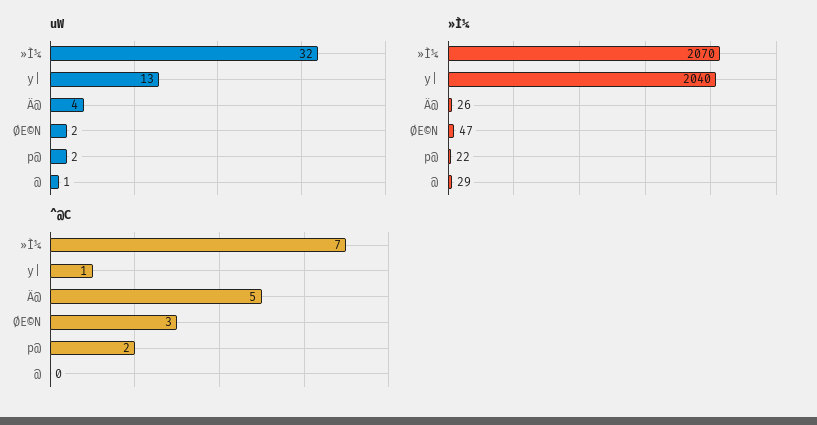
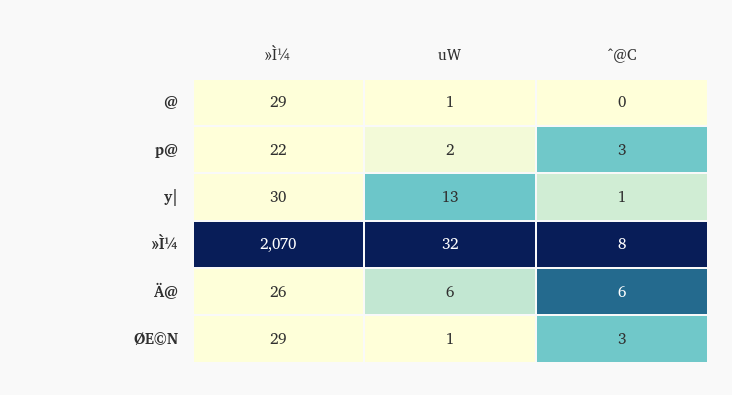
  {
    "uW": {
      "»Ì¼": 32,
      "y|": 13,
-     "Ä@": 4,
+     "Ä@": 6,
-     "ØE©N": 2,
+     "ØE©N": 1,
      "p@": 2,
      "@": 1
    },
    "»Ì¼": {
      "»Ì¼": 2070,
-     "y|": 2040,
+     "y|": 30,
      "Ä@": 26,
-     "ØE©N": 47,
+     "ØE©N": 29,
      "p@": 22,
      "@": 29
    },
    "^@C": {
-     "»Ì¼": 7,
+     "»Ì¼": 8,
      "y|": 1,
-     "Ä@": 5,
+     "Ä@": 6,
      "ØE©N": 3,
-     "p@": 2,
+     "p@": 3,
      "@": 0
    }
  }

